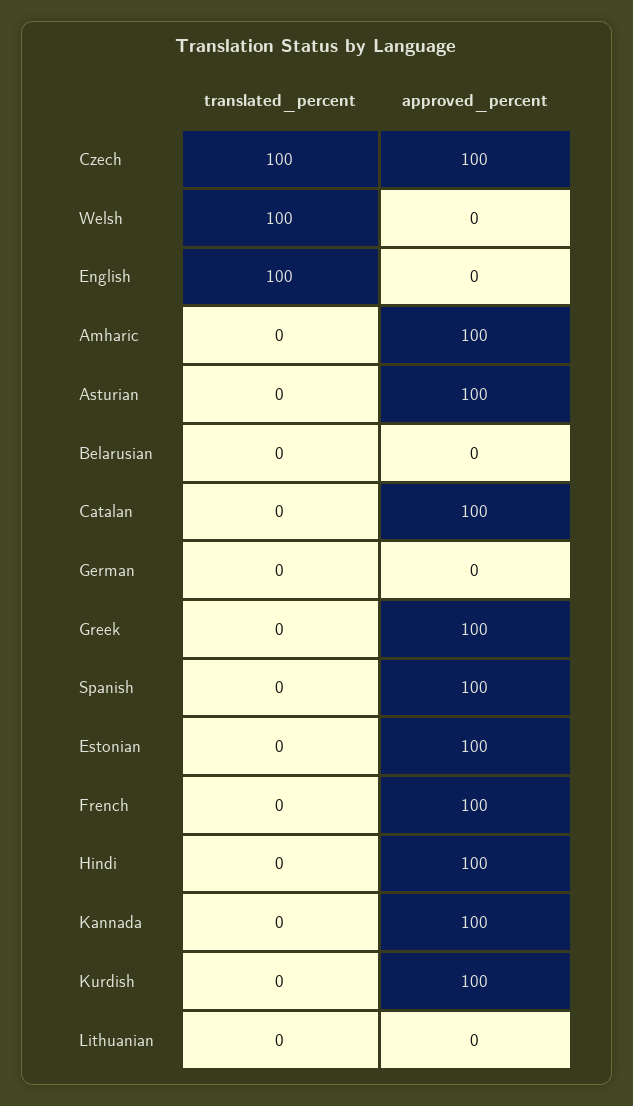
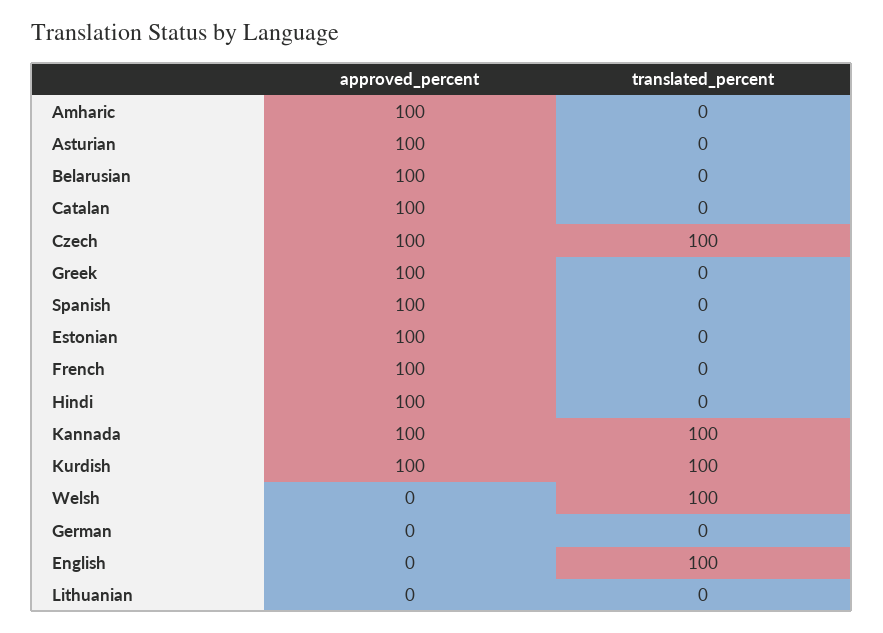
  {
    "translated_percent": {
      "Czech": 100,
      "Welsh": 100,
      "English": 100,
      "Amharic": 0,
      "Asturian": 0,
      "Belarusian": 0,
      "Catalan": 0,
      "German": 0,
      "Greek": 0,
      "Spanish": 0,
      "Estonian": 0,
      "French": 0,
      "Hindi": 0,
-     "Kannada": 0,
+     "Kannada": 100,
-     "Kurdish": 0,
+     "Kurdish": 100,
      "Lithuanian": 0
    },
    "approved_percent": {
      "Czech": 100,
      "Welsh": 0,
      "English": 0,
      "Amharic": 100,
      "Asturian": 100,
-     "Belarusian": 0,
+     "Belarusian": 100,
      "Catalan": 100,
      "German": 0,
      "Greek": 100,
      "Spanish": 100,
      "Estonian": 100,
      "French": 100,
      "Hindi": 100,
      "Kannada": 100,
      "Kurdish": 100,
      "Lithuanian": 0
    }
  }

